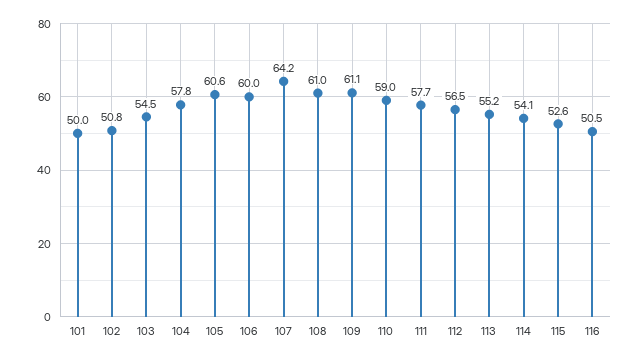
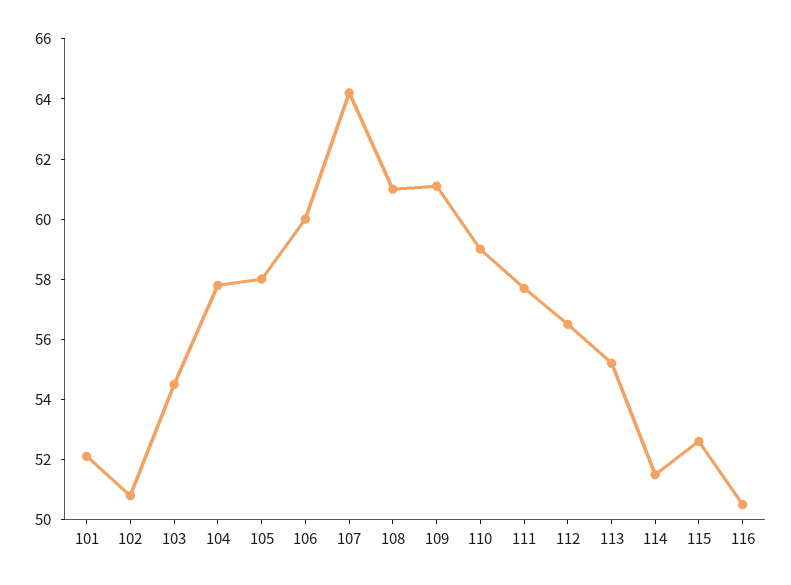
  {
-   "101": 50,
+   "101": 52,
    "102": 50.8,
    "103": 54.5,
    "104": 57.8,
-   "105": 60.6,
+   "105": 58,
    "106": 60,
    "107": 64.2,
    "108": 61,
    "109": 61.1,
    "110": 59,
    "111": 57.7,
    "112": 56.5,
    "113": 55.2,
-   "114": 54.1,
+   "114": 51.5,
    "115": 52.6,
    "116": 50.5
  }

